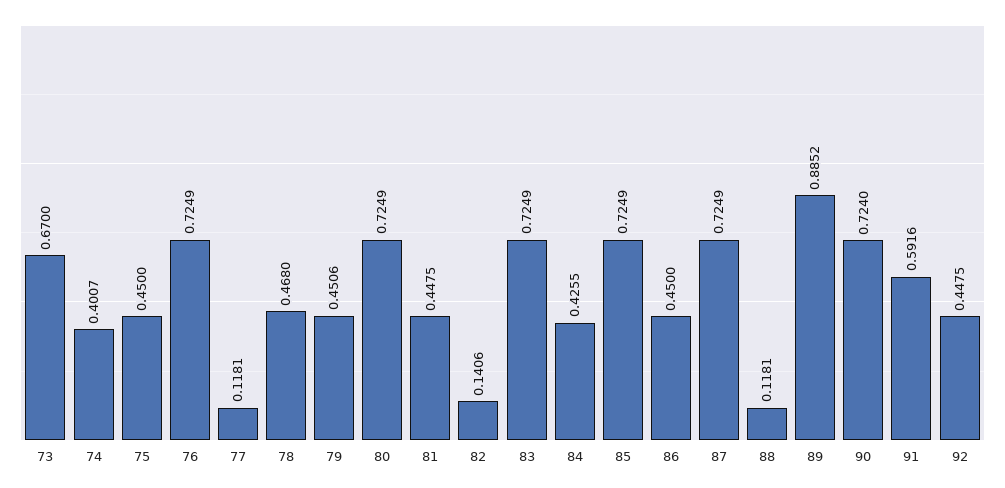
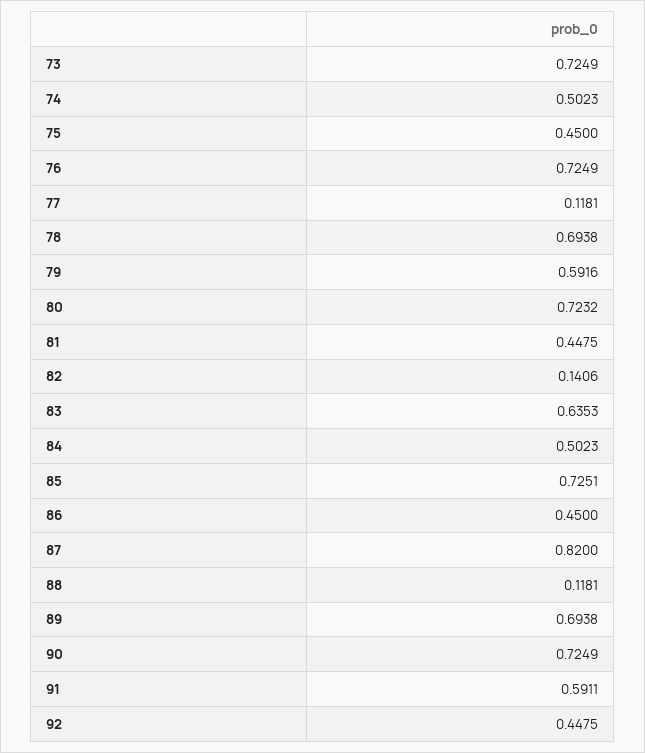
  {
-   "73": 0.67,
+   "73": 0.7249,
-   "74": 0.4007,
+   "74": 0.5023,
    "75": 0.45,
    "76": 0.7249,
    "77": 0.1181,
-   "78": 0.468,
+   "78": 0.6938,
-   "79": 0.4506,
+   "79": 0.5916,
-   "80": 0.7249,
+   "80": 0.7232,
    "81": 0.4475,
    "82": 0.1406,
-   "83": 0.7249,
+   "83": 0.6353,
-   "84": 0.4255,
+   "84": 0.5023,
-   "85": 0.7249,
+   "85": 0.7251,
    "86": 0.45,
-   "87": 0.7249,
+   "87": 0.82,
    "88": 0.1181,
-   "89": 0.8852,
+   "89": 0.6938,
-   "90": 0.724,
+   "90": 0.7249,
-   "91": 0.5916,
+   "91": 0.5911,
    "92": 0.4475
  }

